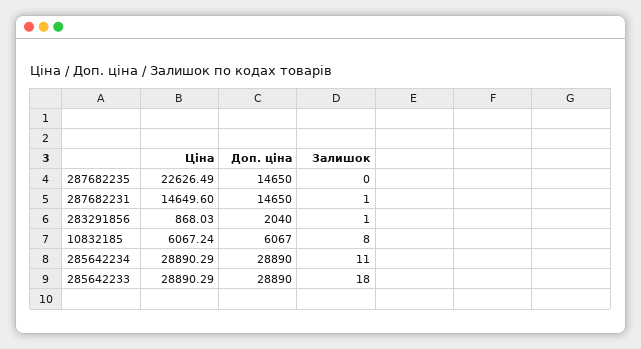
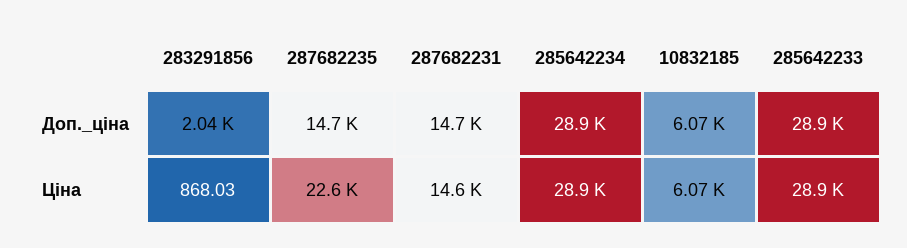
  {
    "Ціна": {
      "287682235": 22626.49,
      "287682231": 14649.6,
      "283291856": 868.03,
      "10832185": 6067.24,
      "285642234": 28890.29,
      "285642233": 28890.29
    },
    "Доп. ціна": {
      "287682235": 14650,
      "287682231": 14650,
      "283291856": 2040,
      "10832185": 6067,
      "285642234": 28890,
      "285642233": 28890
-   },
+   }
-   "Залишок": {
-     "287682235": 0,
-     "287682231": 1,
-     "283291856": 1,
-     "10832185": 8,
-     "285642234": 11,
-     "285642233": 18
-   }
  }

